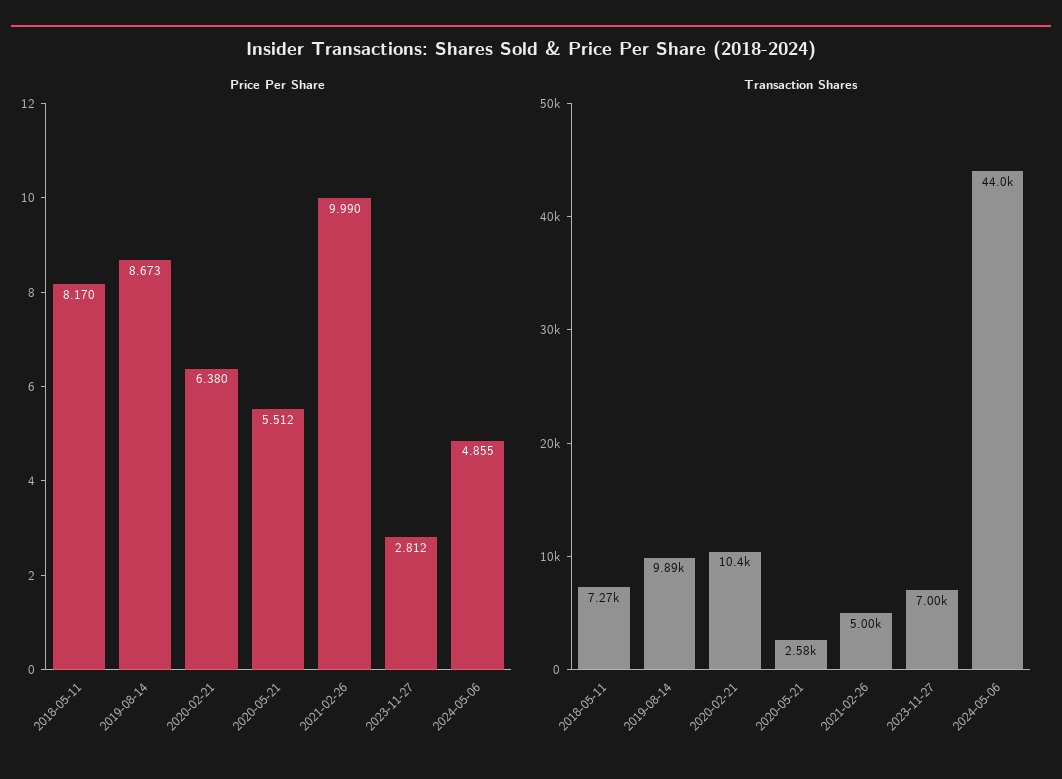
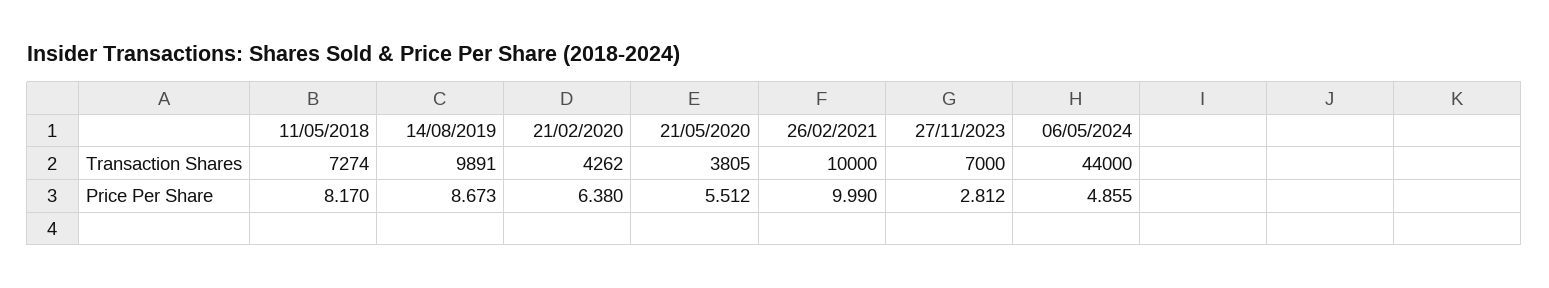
  {
    "Price Per Share": {
      "2018-05-11": 8.17,
      "2019-08-14": 8.673,
      "2020-02-21": 6.38,
      "2020-05-21": 5.512,
      "2021-02-26": 9.99,
      "2023-11-27": 2.812,
      "2024-05-06": 4.855
    },
    "Transaction Shares": {
      "2018-05-11": 7274,
      "2019-08-14": 9891,
-     "2020-02-21": 10400,
+     "2020-02-21": 4262,
-     "2020-05-21": 2580,
+     "2020-05-21": 3805,
-     "2021-02-26": 5000,
+     "2021-02-26": 10000,
      "2023-11-27": 7000,
      "2024-05-06": 44000
    }
  }

